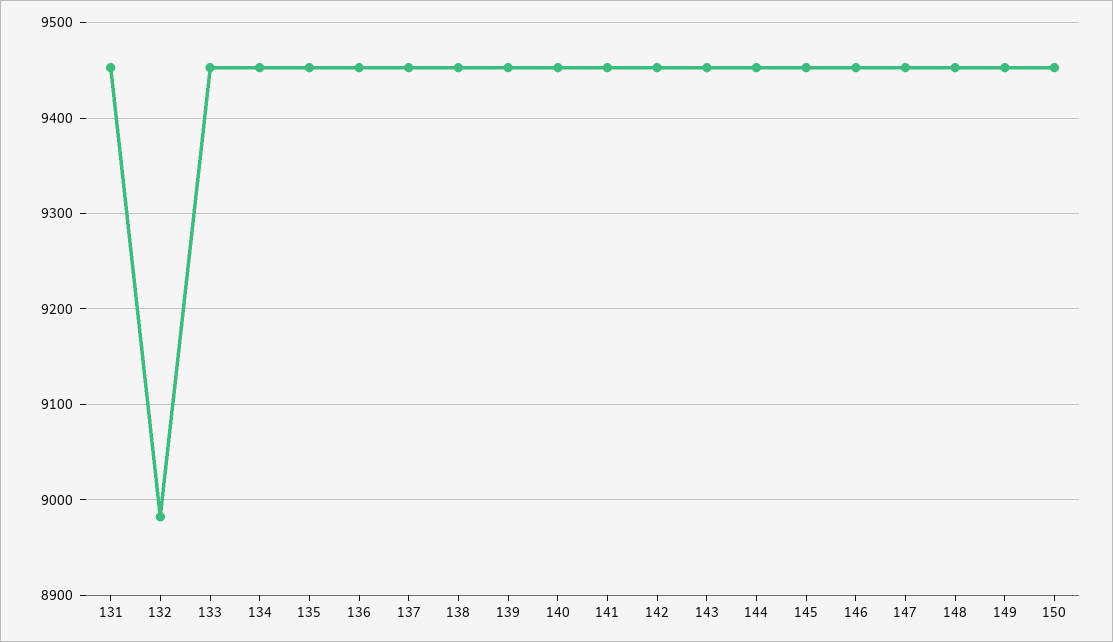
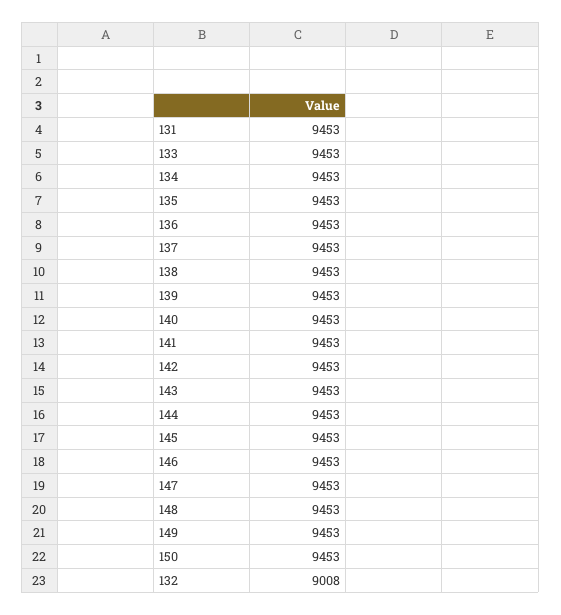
  {
    "131": 9453,
-   "132": 8980,
+   "132": 9008,
    "133": 9453,
    "134": 9453,
    "135": 9453,
    "136": 9453,
    "137": 9453,
    "138": 9453,
    "139": 9453,
    "140": 9453,
    "141": 9453,
    "142": 9453,
    "143": 9453,
    "144": 9453,
    "145": 9453,
    "146": 9453,
    "147": 9453,
    "148": 9453,
    "149": 9453,
    "150": 9453
  }

